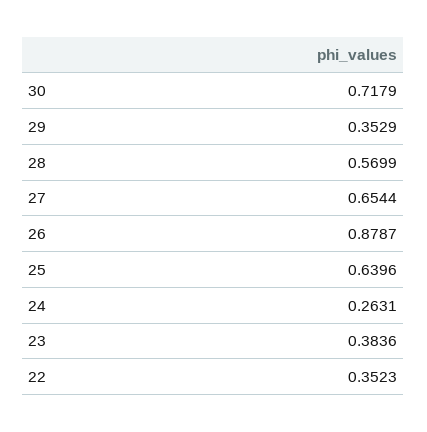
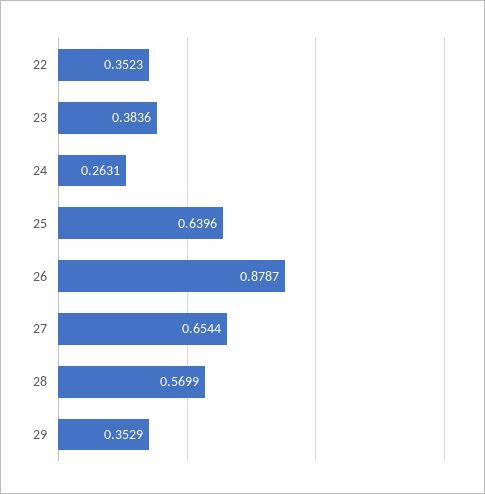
  {
-   "30": 0.7179,
    "29": 0.3529,
    "28": 0.5699,
    "27": 0.6544,
    "26": 0.8787,
    "25": 0.6396,
    "24": 0.2631,
    "23": 0.3836,
    "22": 0.3523
  }

